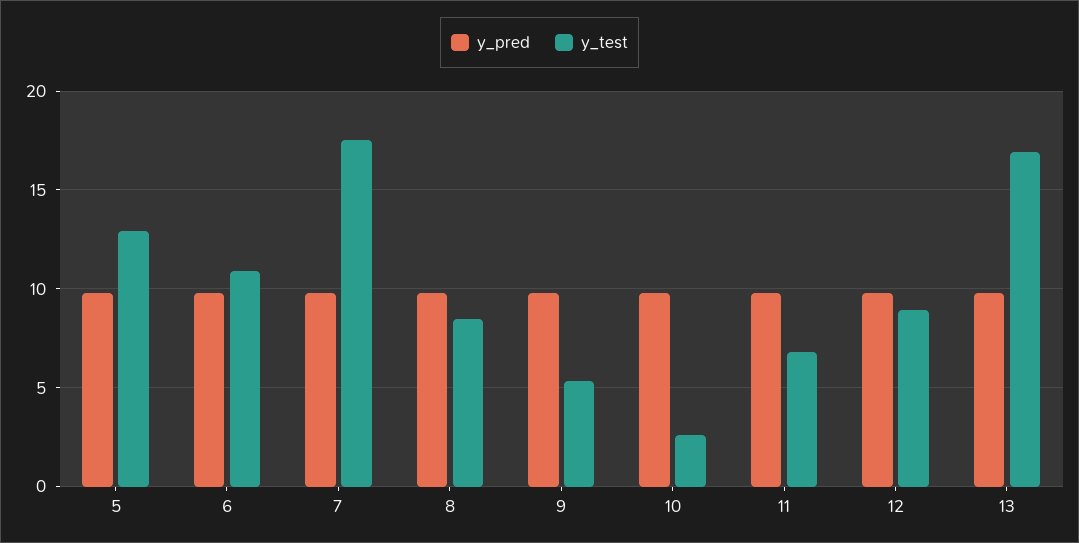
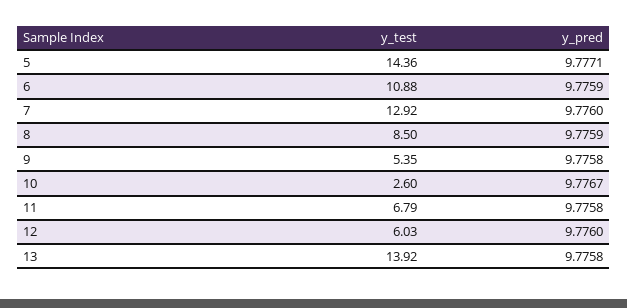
  {
    "y_pred": {
      "5": 9.7771,
      "6": 9.7759,
      "7": 9.776,
      "8": 9.7759,
      "9": 9.7758,
      "10": 9.7767,
      "11": 9.7758,
      "12": 9.776,
      "13": 9.7758
    },
    "y_test": {
-     "5": 13,
+     "5": 14.36,
      "6": 10.88,
-     "7": 17.5,
+     "7": 12.92,
      "8": 8.5,
      "9": 5.35,
      "10": 2.6,
      "11": 6.79,
-     "12": 9,
+     "12": 6.03,
-     "13": 17
+     "13": 13.92
    }
  }

